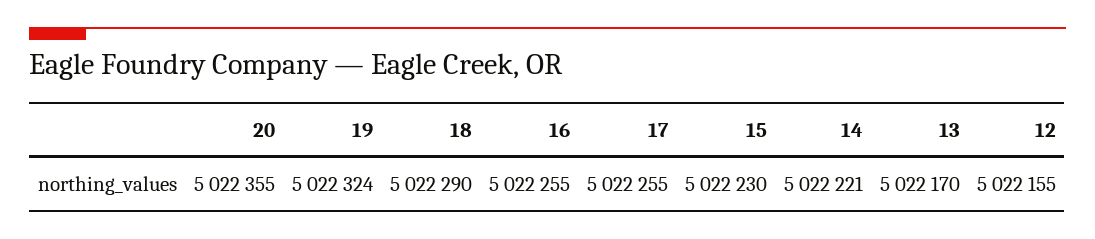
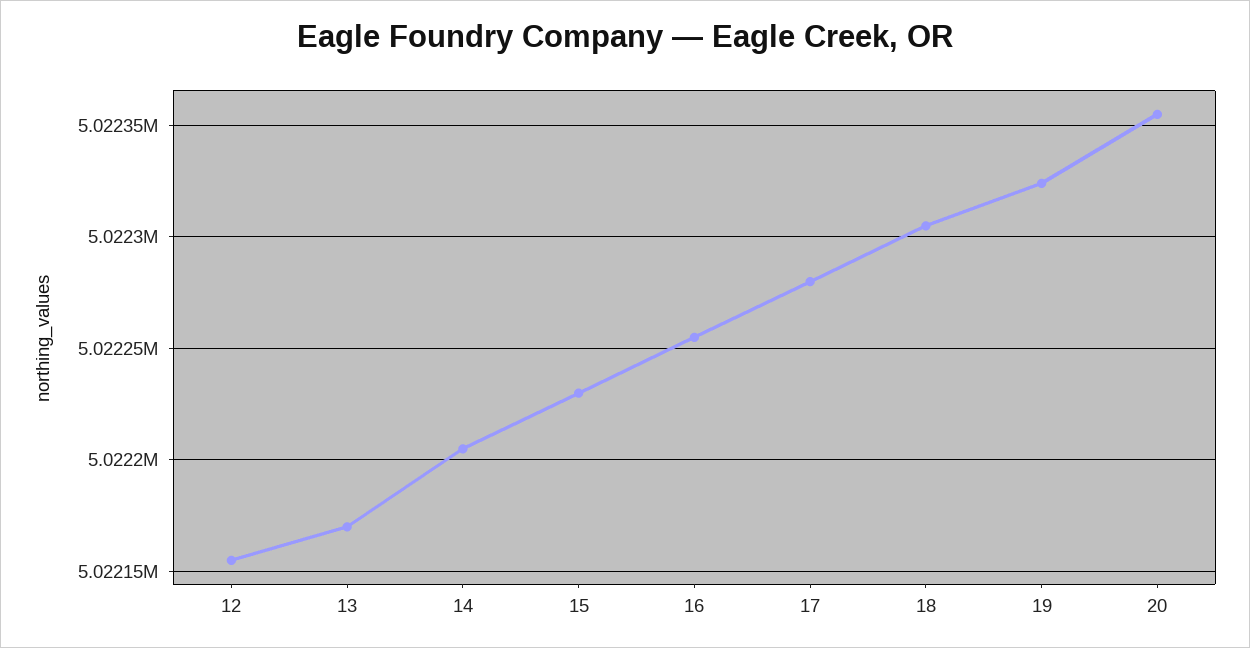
  {
    "20": 5022355,
    "19": 5022324,
-   "18": 5022290,
+   "18": 5022305,
    "16": 5022255,
-   "17": 5022255,
+   "17": 5022280,
    "15": 5022230,
-   "14": 5022221,
+   "14": 5022205,
    "13": 5022170,
    "12": 5022155
  }

